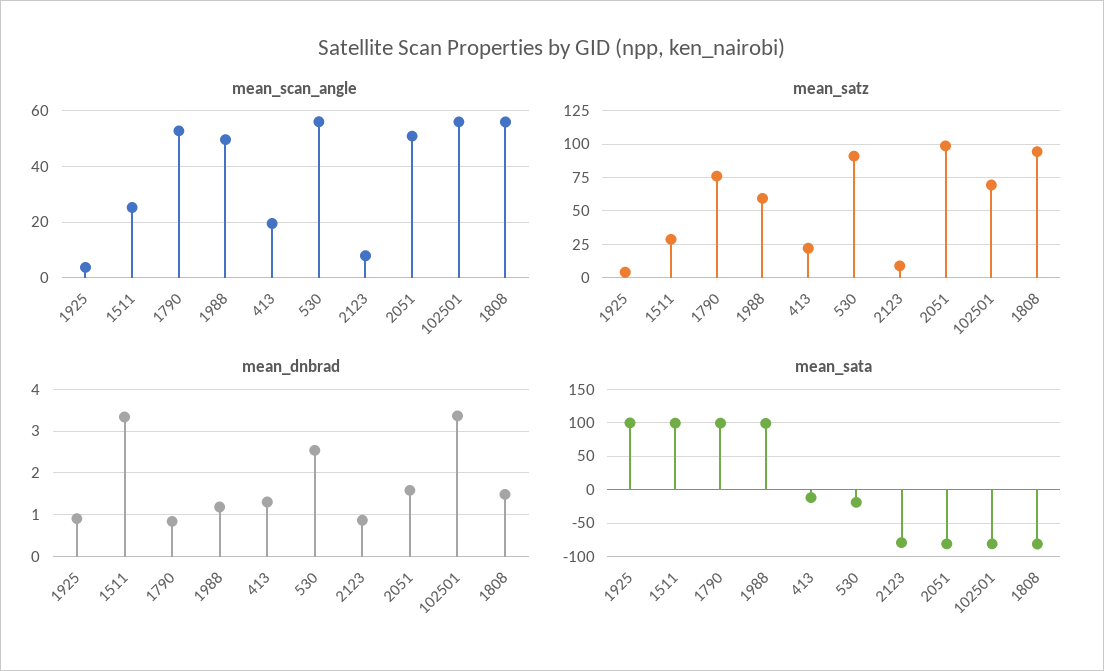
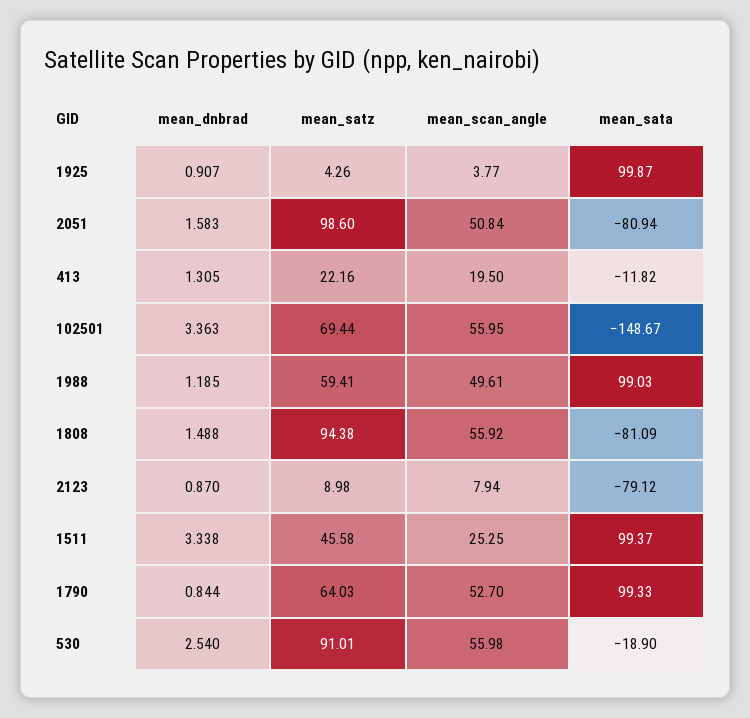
  {
    "mean_scan_angle": {
      "1925": 3.77,
      "1511": 25.25,
      "1790": 52.7,
      "1988": 49.61,
      "413": 19.5,
      "530": 55.98,
      "2123": 7.94,
      "2051": 50.84,
      "102501": 55.95,
      "1808": 55.92
    },
    "mean_satz": {
      "1925": 4.26,
-     "1511": 30,
+     "1511": 45.58,
-     "1790": 75,
+     "1790": 64.03,
      "1988": 59.41,
      "413": 22.16,
      "530": 91.01,
      "2123": 8.98,
      "2051": 98.6,
      "102501": 69.44,
      "1808": 94.38
    },
    "mean_dnbrad": {
      "1925": 0.907,
      "1511": 3.338,
      "1790": 0.844,
      "1988": 1.185,
      "413": 1.305,
      "530": 2.54,
      "2123": 0.87,
      "2051": 1.583,
      "102501": 3.363,
      "1808": 1.488
    },
    "mean_sata": {
      "1925": 99.87,
      "1511": 99.37,
      "1790": 99.33,
      "1988": 99.03,
      "413": -11.82,
      "530": -18.9,
      "2123": -79.12,
      "2051": -80.94,
-     "102501": -80,
+     "102501": -148.67,
      "1808": -81.09
    }
  }

